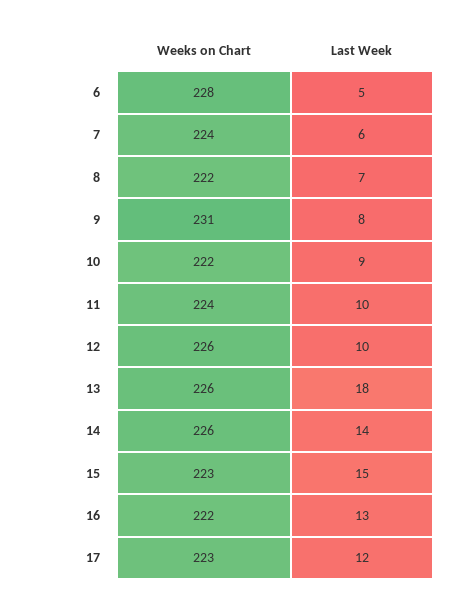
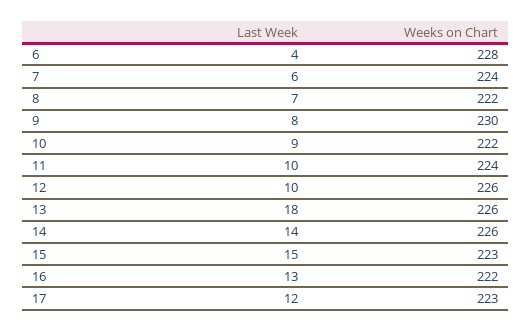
  {
    "Weeks on Chart": {
      "6": 228,
      "7": 224,
      "8": 222,
-     "9": 231,
+     "9": 230,
      "10": 222,
      "11": 224,
      "12": 226,
      "13": 226,
      "14": 226,
      "15": 223,
      "16": 222,
      "17": 223
    },
    "Last Week": {
-     "6": 5,
+     "6": 4,
      "7": 6,
      "8": 7,
      "9": 8,
      "10": 9,
      "11": 10,
      "12": 10,
      "13": 18,
      "14": 14,
      "15": 15,
      "16": 13,
      "17": 12
    }
  }

